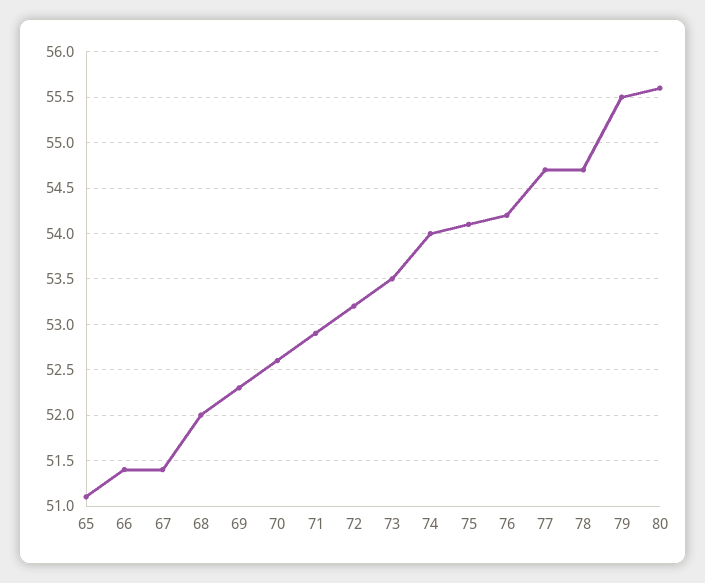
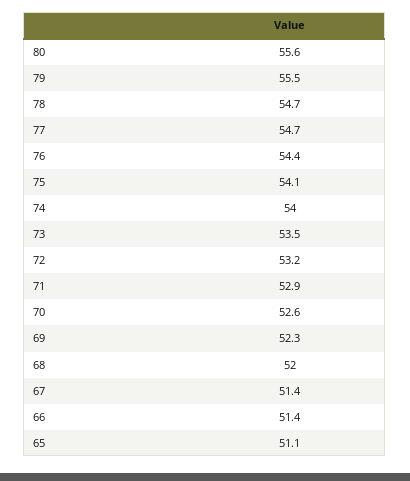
  {
    "65": 51.1,
    "66": 51.4,
    "67": 51.4,
    "68": 52,
    "69": 52.3,
    "70": 52.6,
    "71": 52.9,
    "72": 53.2,
    "73": 53.5,
    "74": 54,
    "75": 54.1,
-   "76": 54.2,
+   "76": 54.4,
    "77": 54.7,
    "78": 54.7,
    "79": 55.5,
    "80": 55.6
  }

